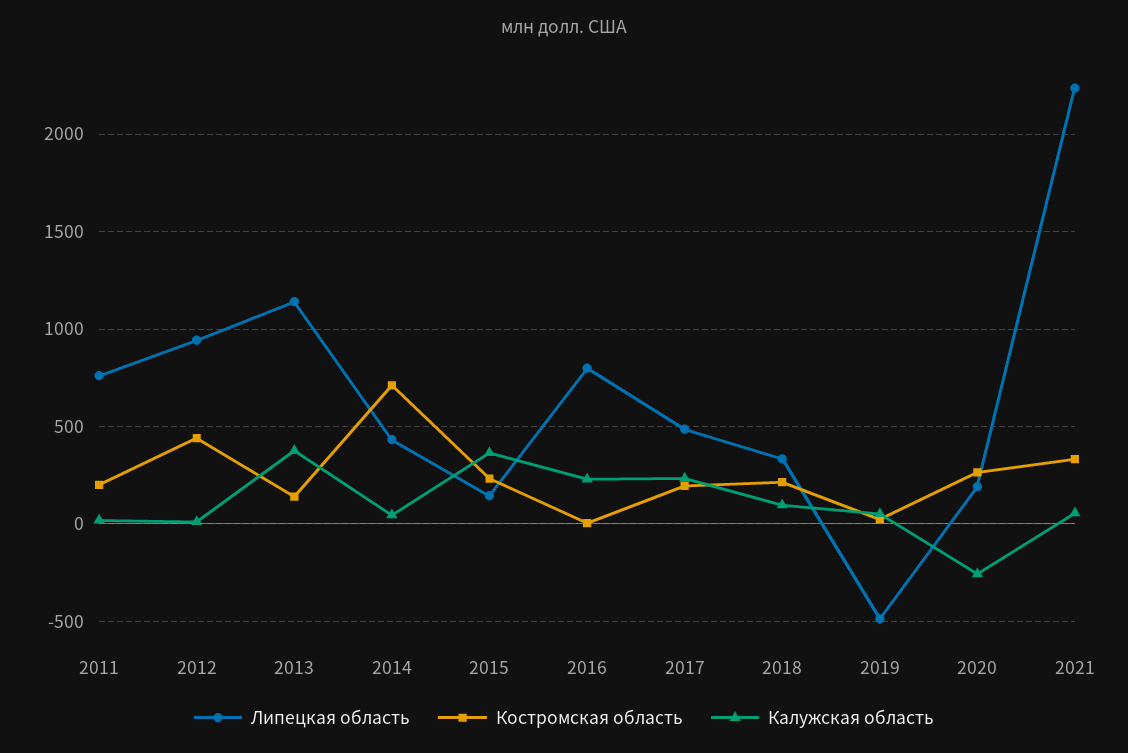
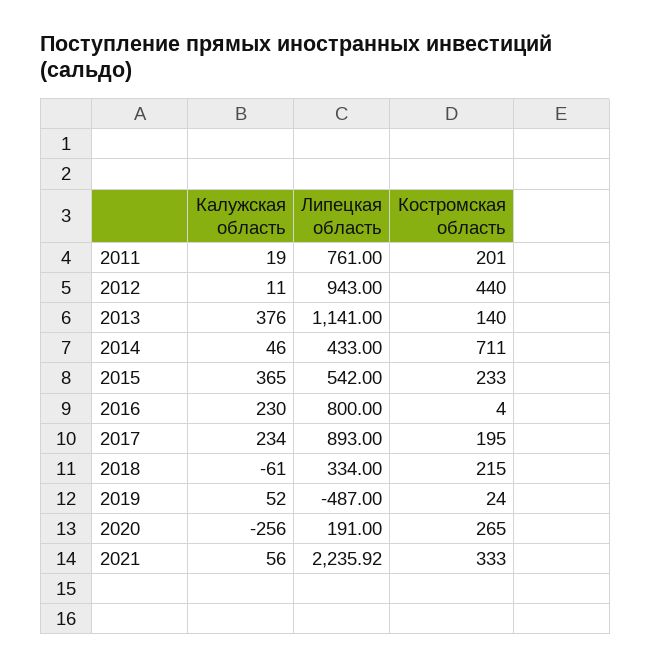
  {
    "Липецкая область": {
      "2011": 761,
      "2012": 943,
      "2013": 1141,
      "2014": 433,
-     "2015": 150,
+     "2015": 542,
      "2016": 800,
-     "2017": 500,
+     "2017": 893,
      "2018": 334,
      "2019": -487,
      "2020": 191,
      "2021": 2235.92
    },
    "Костромская область": {
      "2011": 201,
      "2012": 440,
      "2013": 140,
      "2014": 711,
      "2015": 233,
      "2016": 4,
      "2017": 195,
      "2018": 215,
      "2019": 24,
      "2020": 265,
      "2021": 333
    },
    "Калужская область": {
      "2011": 19,
      "2012": 11,
      "2013": 376,
      "2014": 46,
      "2015": 365,
      "2016": 230,
      "2017": 234,
-     "2018": 100,
+     "2018": -61,
      "2019": 52,
      "2020": -256,
      "2021": 56
    }
  }

